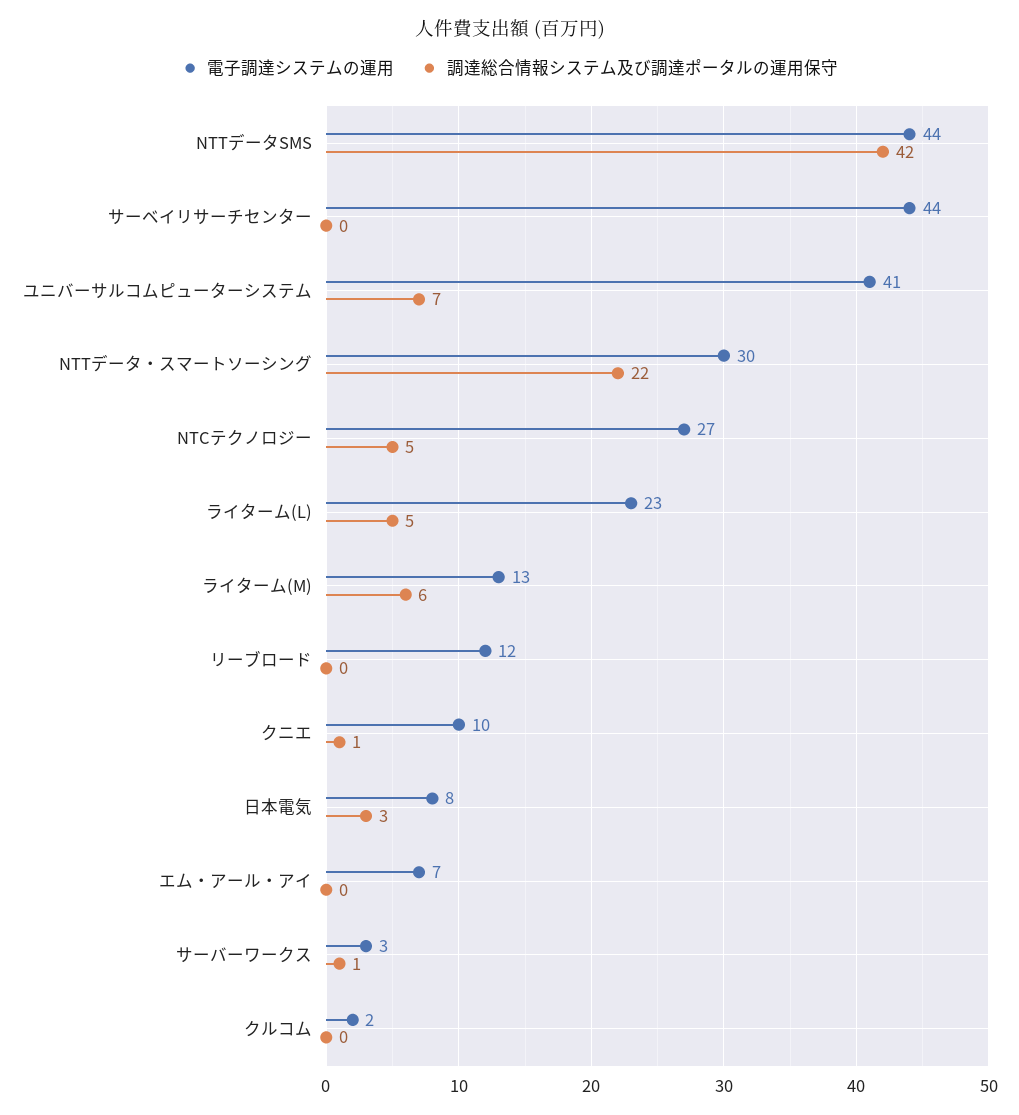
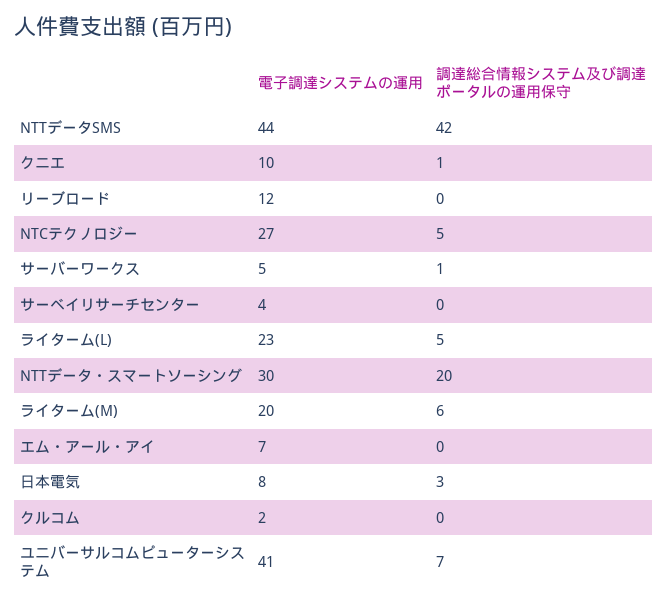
  {
    "電子調達システムの運用": {
      "NTTデータSMS": 44,
-     "サーベイリサーチセンター": 44,
+     "サーベイリサーチセンター": 4,
      "ユニバーサルコムピューターシステム": 41,
      "NTTデータ・スマートソーシング": 30,
      "NTCテクノロジー": 27,
      "ライターム(L)": 23,
-     "ライターム(M)": 13,
+     "ライターム(M)": 20,
      "リーブロード": 12,
      "クニエ": 10,
      "日本電気": 8,
      "エム・アール・アイ": 7,
-     "サーバーワークス": 3,
+     "サーバーワークス": 5,
      "クルコム": 2
    },
    "調達総合情報システム及び調達ポータルの運用保守": {
      "NTTデータSMS": 42,
      "サーベイリサーチセンター": 0,
      "ユニバーサルコムピューターシステム": 7,
-     "NTTデータ・スマートソーシング": 22,
+     "NTTデータ・スマートソーシング": 20,
      "NTCテクノロジー": 5,
      "ライターム(L)": 5,
      "ライターム(M)": 6,
      "リーブロード": 0,
      "クニエ": 1,
      "日本電気": 3,
      "エム・アール・アイ": 0,
      "サーバーワークス": 1,
      "クルコム": 0
    }
  }

